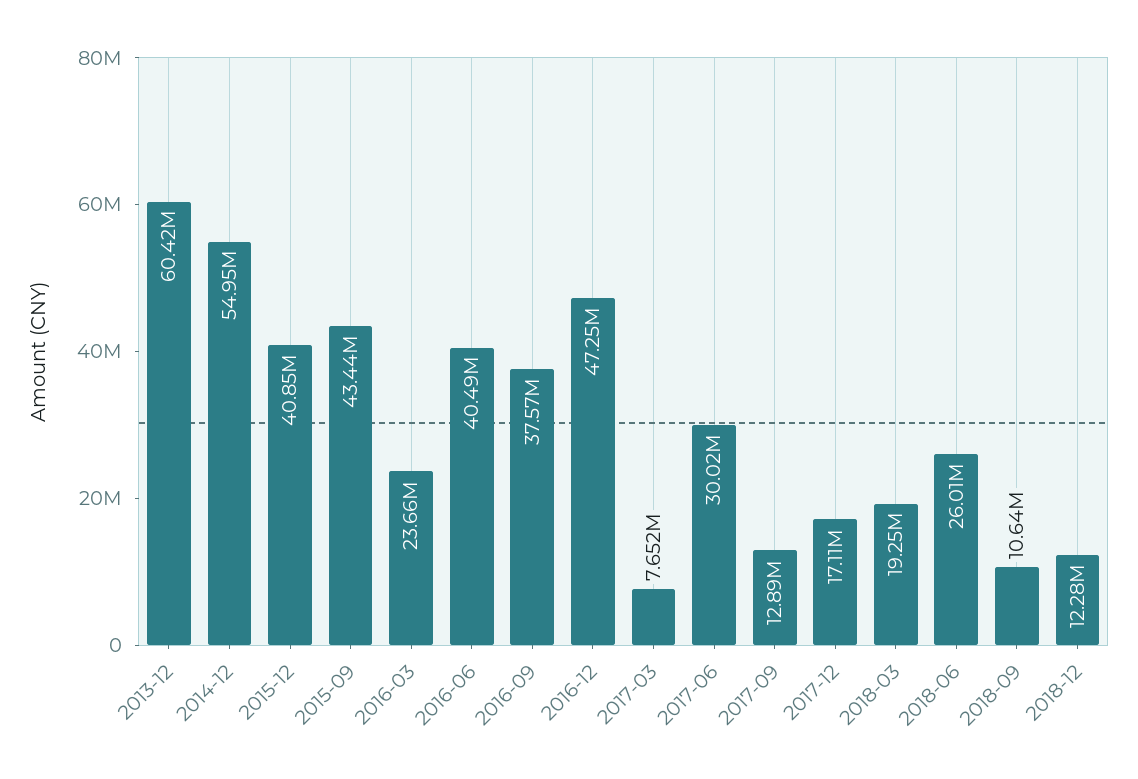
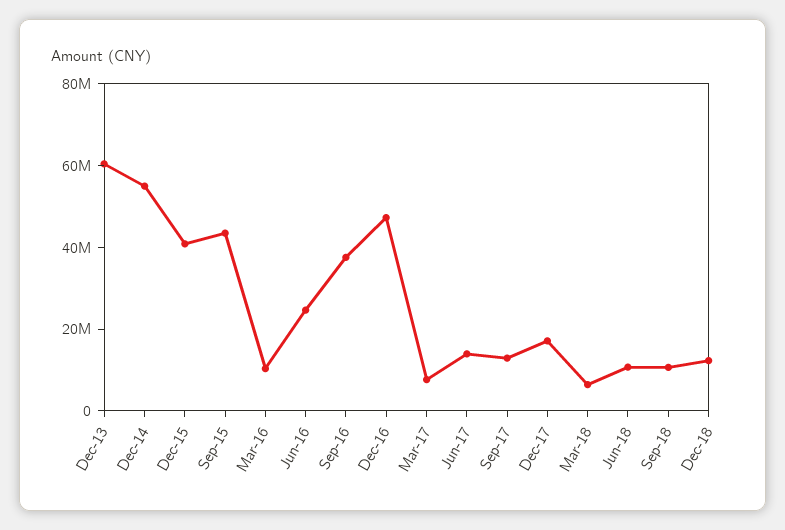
  {
    "2013-12": 60420000,
    "2014-12": 54950000,
    "2015-12": 40850000,
    "2015-09": 43440000,
-   "2016-03": 23660000,
+   "2016-03": 10000000,
-   "2016-06": 40490000,
+   "2016-06": 25000000,
    "2016-09": 37570000,
    "2016-12": 47250000,
    "2017-03": 7652000,
-   "2017-06": 30020000,
+   "2017-06": 15000000,
    "2017-09": 12890000,
    "2017-12": 17110000,
-   "2018-03": 19250000,
+   "2018-03": 5000000,
-   "2018-06": 26010000,
+   "2018-06": 10000000,
    "2018-09": 10640000,
    "2018-12": 12280000
  }

